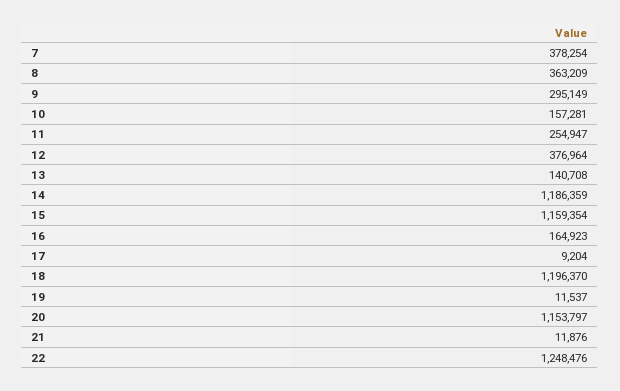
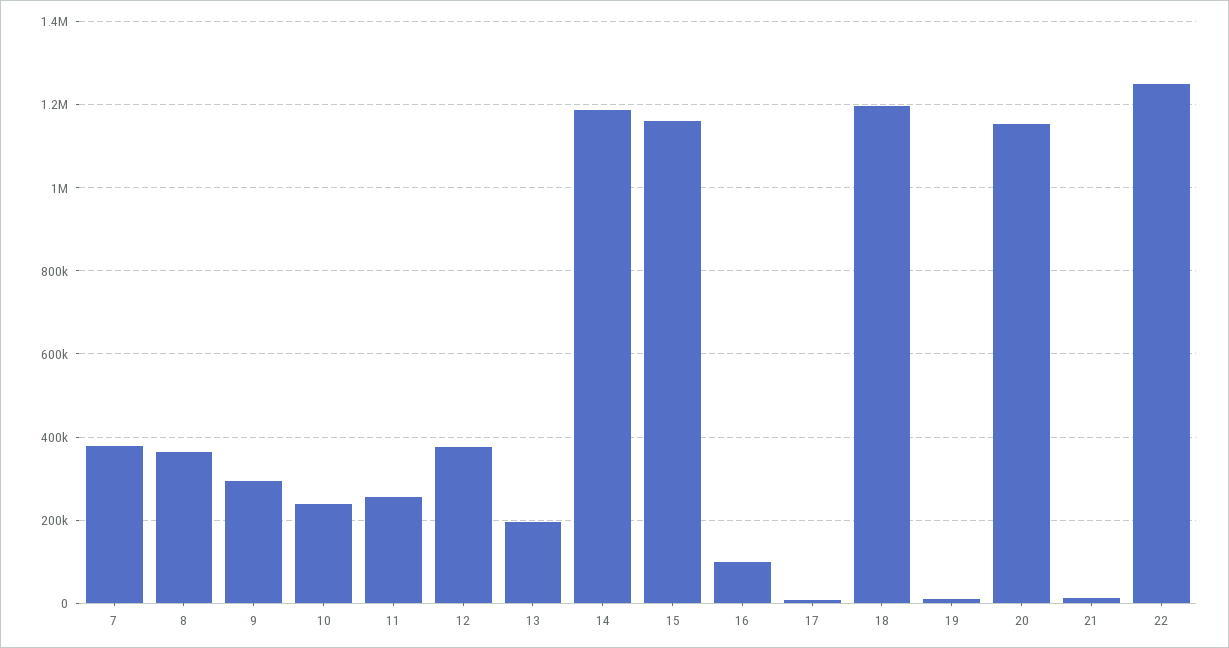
  {
    "7": 378254,
    "8": 363209,
    "9": 295149,
-   "10": 157281,
+   "10": 240000,
    "11": 254947,
    "12": 376964,
-   "13": 140708,
+   "13": 200000,
    "14": 1186359,
    "15": 1159354,
-   "16": 164923,
+   "16": 100000,
    "17": 9204,
    "18": 1196370,
    "19": 11537,
    "20": 1153797,
    "21": 11876,
    "22": 1248476
  }

